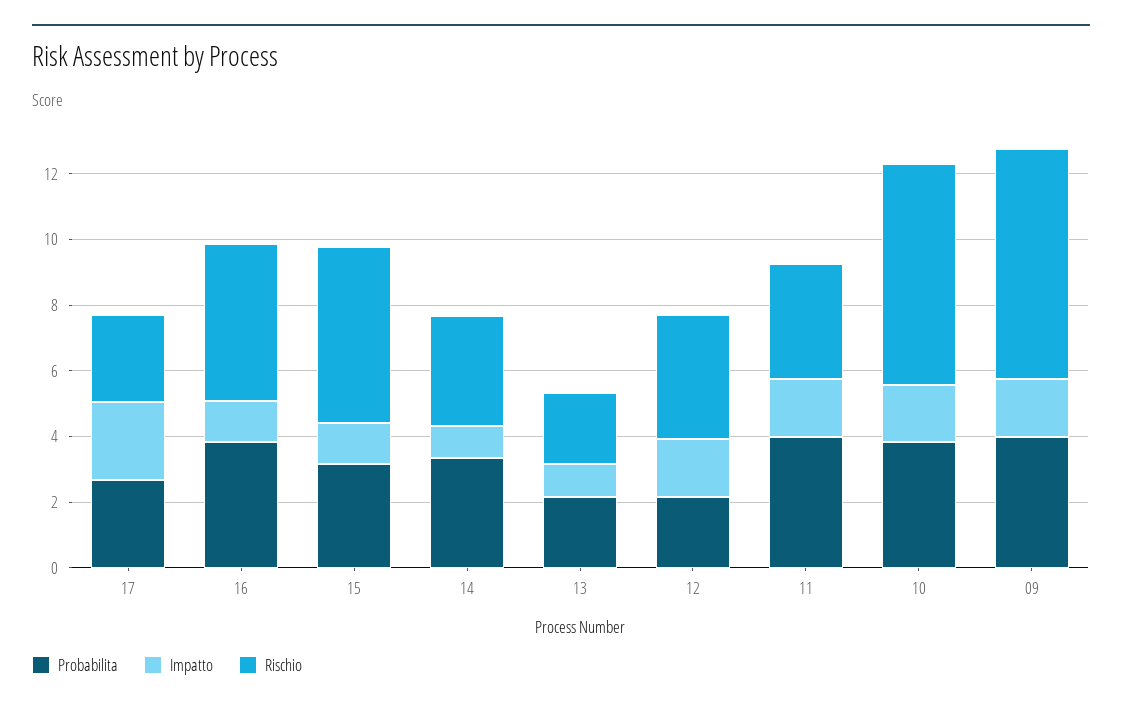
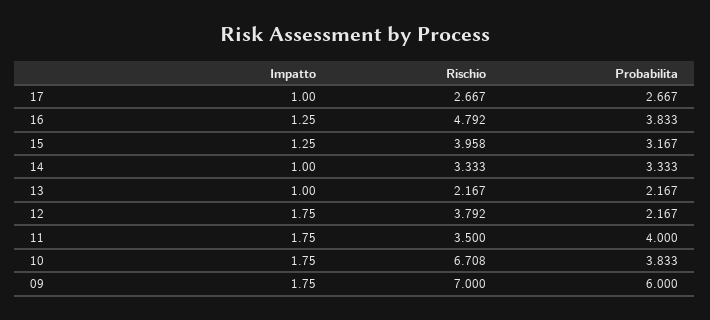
  {
    "Probabilita": {
      "17": 2.667,
      "16": 3.833,
      "15": 3.167,
      "14": 3.333,
      "13": 2.167,
      "12": 2.167,
      "11": 4,
      "10": 3.833,
-     "09": 4
+     "09": 6
    },
    "Impatto": {
-     "17": 2.5,
+     "17": 1,
      "16": 1.25,
      "15": 1.25,
      "14": 1,
      "13": 1,
      "12": 1.75,
      "11": 1.75,
      "10": 1.75,
      "09": 1.75
    },
    "Rischio": {
      "17": 2.667,
      "16": 4.792,
-     "15": 5.5,
+     "15": 3.958,
      "14": 3.333,
      "13": 2.167,
      "12": 3.792,
      "11": 3.5,
      "10": 6.708,
      "09": 7
    }
  }

